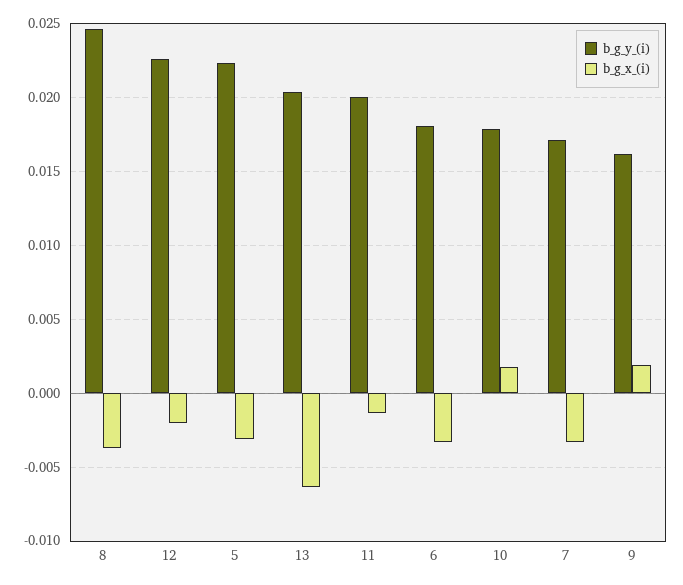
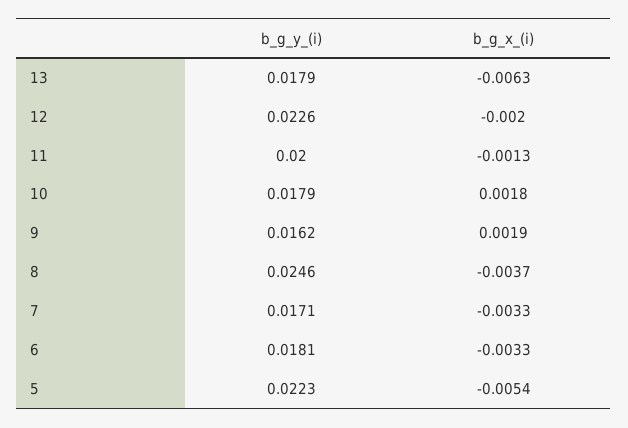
  {
    "b_g_y_(i)": {
      "8": 0.0246,
      "12": 0.0226,
      "5": 0.0223,
-     "13": 0.0205,
+     "13": 0.0179,
      "11": 0.02,
      "6": 0.0181,
      "10": 0.0179,
      "7": 0.0171,
      "9": 0.0162
    },
    "b_g_x_(i)": {
      "8": -0.0037,
      "12": -0.002,
-     "5": -0.003,
+     "5": -0.0054,
      "13": -0.0063,
      "11": -0.0013,
      "6": -0.0033,
      "10": 0.0018,
      "7": -0.0033,
      "9": 0.0019
    }
  }

